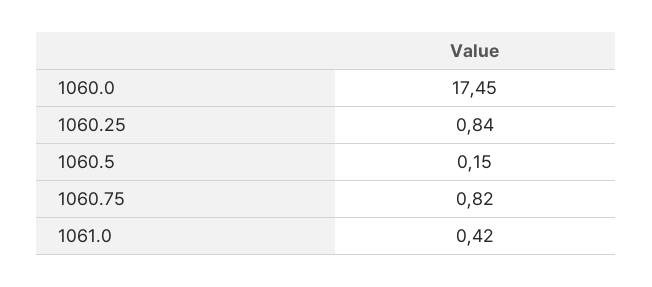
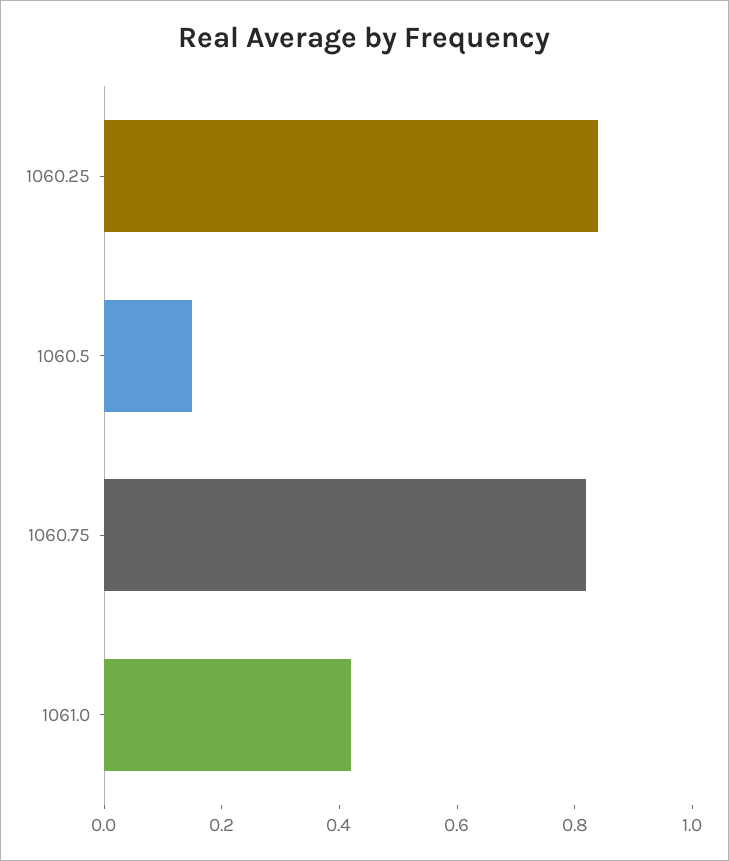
  {
-   "1060.0": 17.45,
    "1060.25": 0.84,
    "1060.5": 0.15,
    "1060.75": 0.82,
    "1061.0": 0.42
  }

